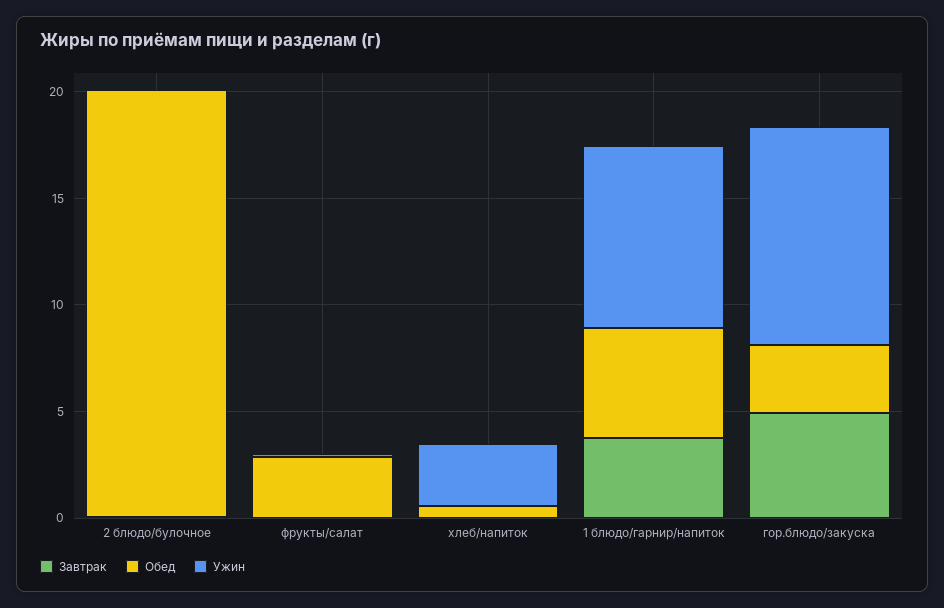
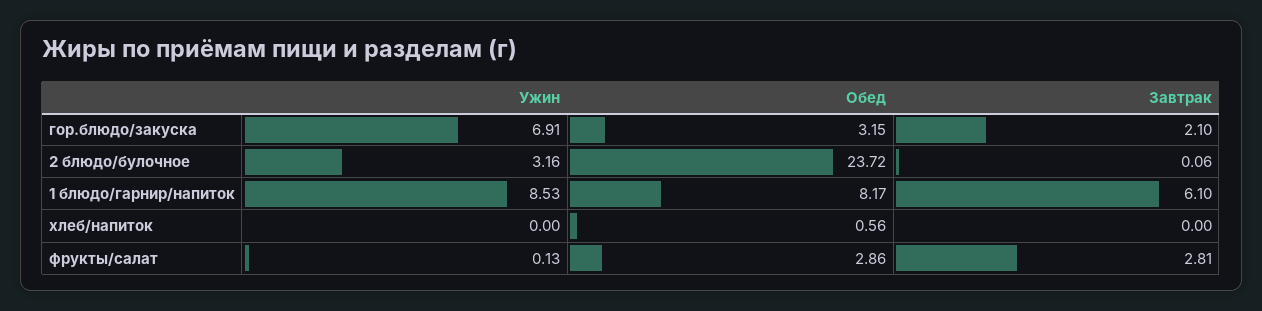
  {
    "Завтрак": {
      "2 блюдо/булочное": 0.06,
-     "фрукты/салат": 0,
+     "фрукты/салат": 2.81,
      "хлеб/напиток": 0,
-     "1 блюдо/гарнир/напиток": 4,
+     "1 блюдо/гарнир/напиток": 6.1,
-     "гор.блюдо/закуска": 5
+     "гор.блюдо/закуска": 2.1
    },
    "Обед": {
-     "2 блюдо/булочное": 20,
+     "2 блюдо/булочное": 23.72,
      "фрукты/салат": 2.86,
      "хлеб/напиток": 0.56,
-     "1 блюдо/гарнир/напиток": 5,
+     "1 блюдо/гарнир/напиток": 8.17,
      "гор.блюдо/закуска": 3.15
    },
    "Ужин": {
-     "2 блюдо/булочное": 0,
+     "2 блюдо/булочное": 3.16,
      "фрукты/салат": 0.13,
-     "хлеб/напиток": 3,
+     "хлеб/напиток": 0,
      "1 блюдо/гарнир/напиток": 8.53,
-     "гор.блюдо/закуска": 10
+     "гор.блюдо/закуска": 6.91
    }
  }

